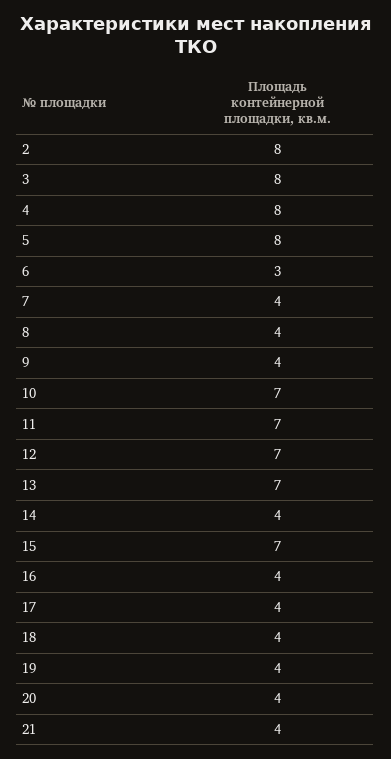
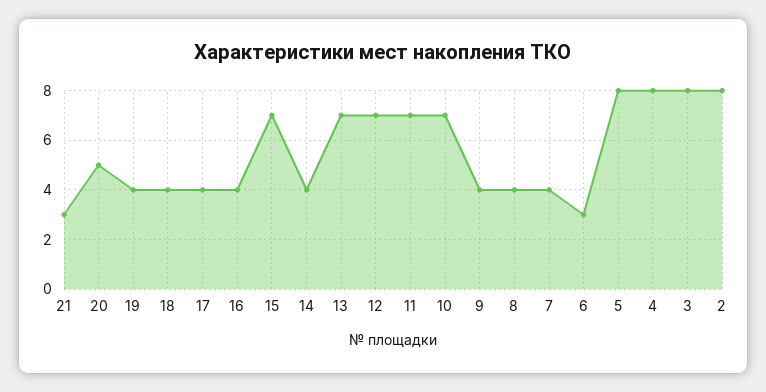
  {
    "2": 8,
    "3": 8,
    "4": 8,
    "5": 8,
    "6": 3,
    "7": 4,
    "8": 4,
    "9": 4,
    "10": 7,
    "11": 7,
    "12": 7,
    "13": 7,
    "14": 4,
    "15": 7,
    "16": 4,
    "17": 4,
    "18": 4,
    "19": 4,
-   "20": 4,
+   "20": 5,
-   "21": 4
+   "21": 3
  }

